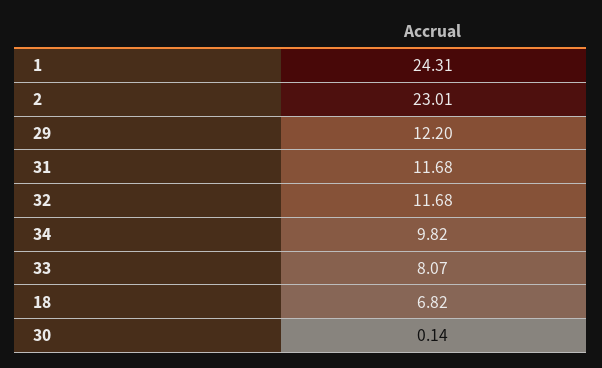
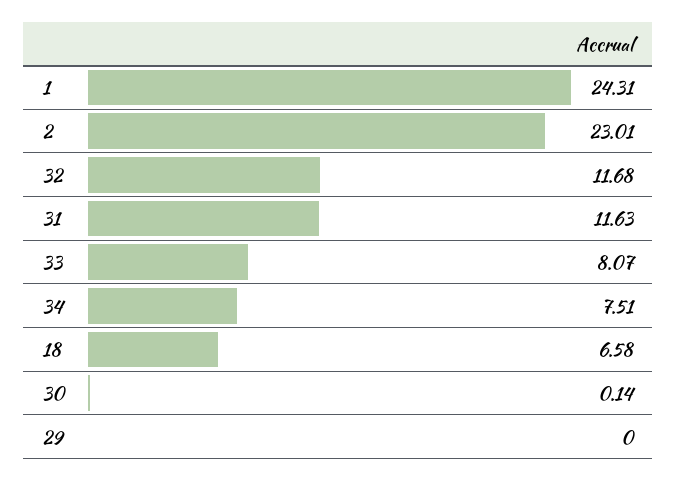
  {
    "1": 24.31,
    "2": 23.01,
-   "29": 12.2,
+   "29": 0,
-   "31": 11.68,
+   "31": 11.63,
    "32": 11.68,
-   "34": 9.82,
+   "34": 7.51,
    "33": 8.07,
-   "18": 6.82,
+   "18": 6.58,
    "30": 0.14
  }

